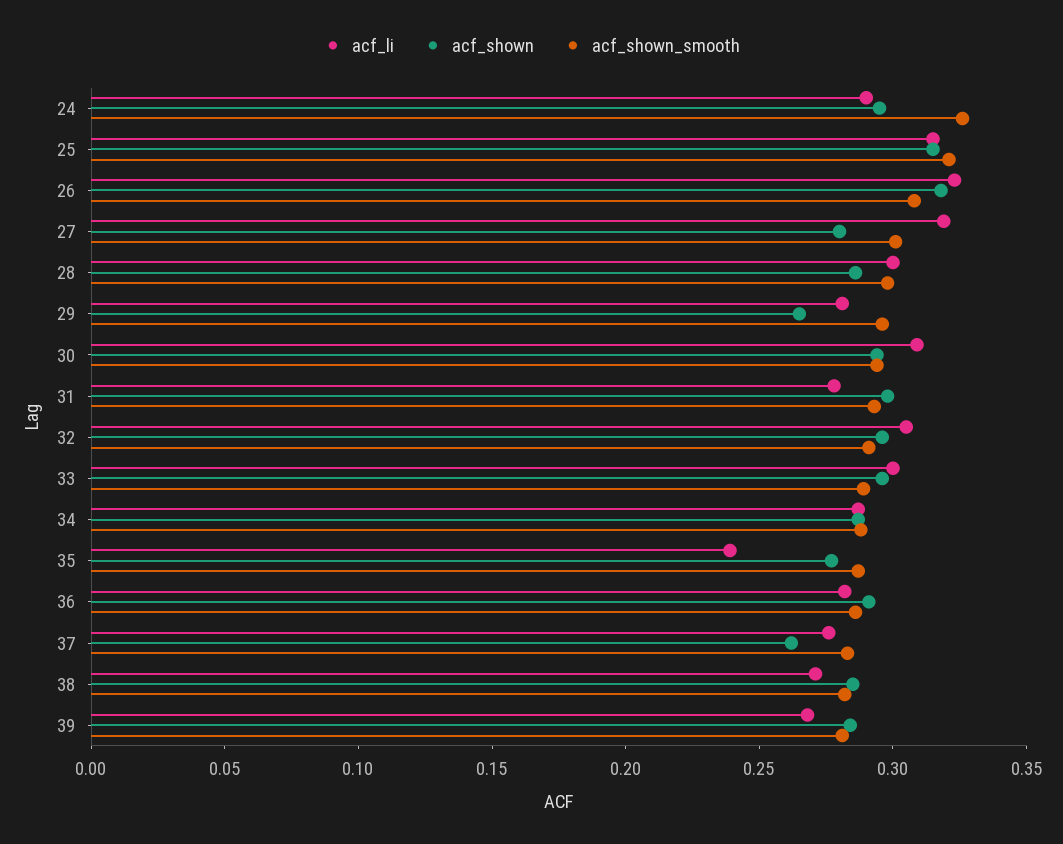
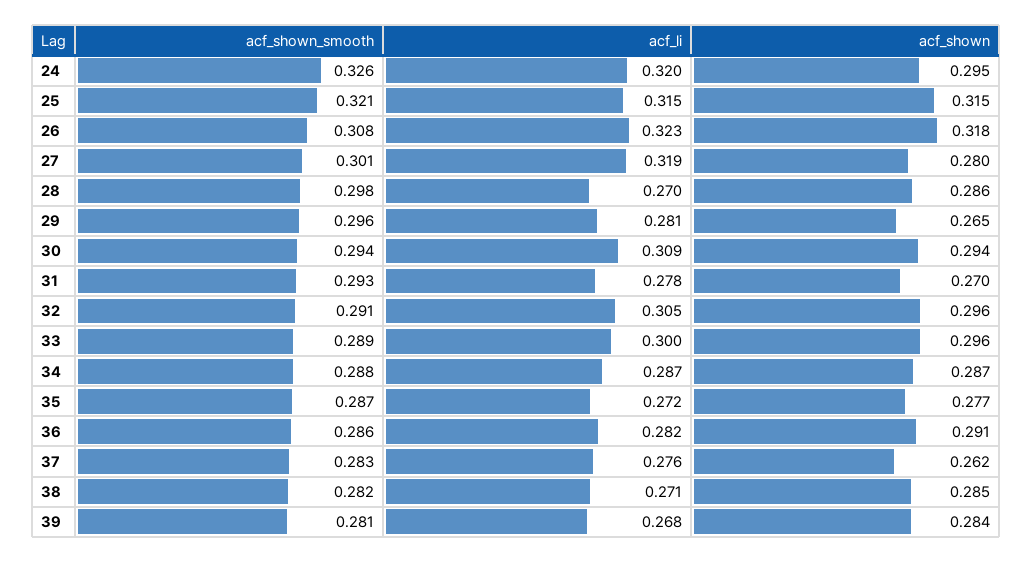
  {
    "acf_li": {
-     "24": 0.29,
+     "24": 0.32,
      "25": 0.315,
      "26": 0.323,
      "27": 0.319,
-     "28": 0.3,
+     "28": 0.27,
      "29": 0.281,
      "30": 0.309,
      "31": 0.278,
      "32": 0.305,
      "33": 0.3,
      "34": 0.287,
-     "35": 0.24,
+     "35": 0.272,
      "36": 0.282,
      "37": 0.276,
      "38": 0.271,
      "39": 0.268
    },
    "acf_shown": {
      "24": 0.295,
      "25": 0.315,
      "26": 0.318,
      "27": 0.28,
      "28": 0.286,
      "29": 0.265,
      "30": 0.294,
-     "31": 0.3,
+     "31": 0.27,
      "32": 0.296,
      "33": 0.296,
      "34": 0.287,
      "35": 0.277,
      "36": 0.291,
      "37": 0.262,
      "38": 0.285,
      "39": 0.284
    },
    "acf_shown_smooth": {
      "24": 0.326,
      "25": 0.321,
      "26": 0.308,
      "27": 0.301,
      "28": 0.298,
      "29": 0.296,
      "30": 0.294,
      "31": 0.293,
      "32": 0.291,
      "33": 0.289,
      "34": 0.288,
      "35": 0.287,
      "36": 0.286,
      "37": 0.283,
      "38": 0.282,
      "39": 0.281
    }
  }

